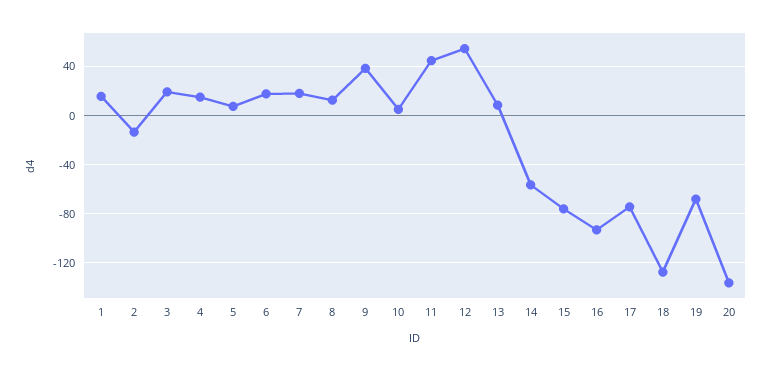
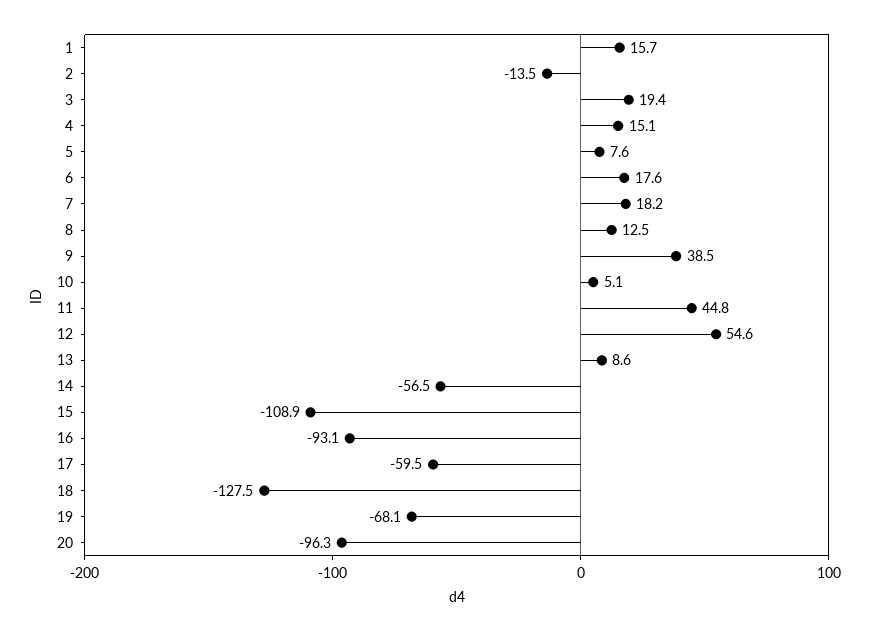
  {
    "1": 15.7,
    "2": -13.5,
    "3": 19.4,
    "4": 15.1,
    "5": 7.6,
    "6": 17.6,
    "7": 18.2,
    "8": 12.5,
    "9": 38.5,
    "10": 5.1,
    "11": 44.8,
    "12": 54.6,
    "13": 8.6,
    "14": -56.5,
-   "15": -75,
+   "15": -108.9,
    "16": -93.1,
-   "17": -75,
+   "17": -59.5,
    "18": -127.5,
    "19": -68.1,
-   "20": -135
+   "20": -96.3
  }

